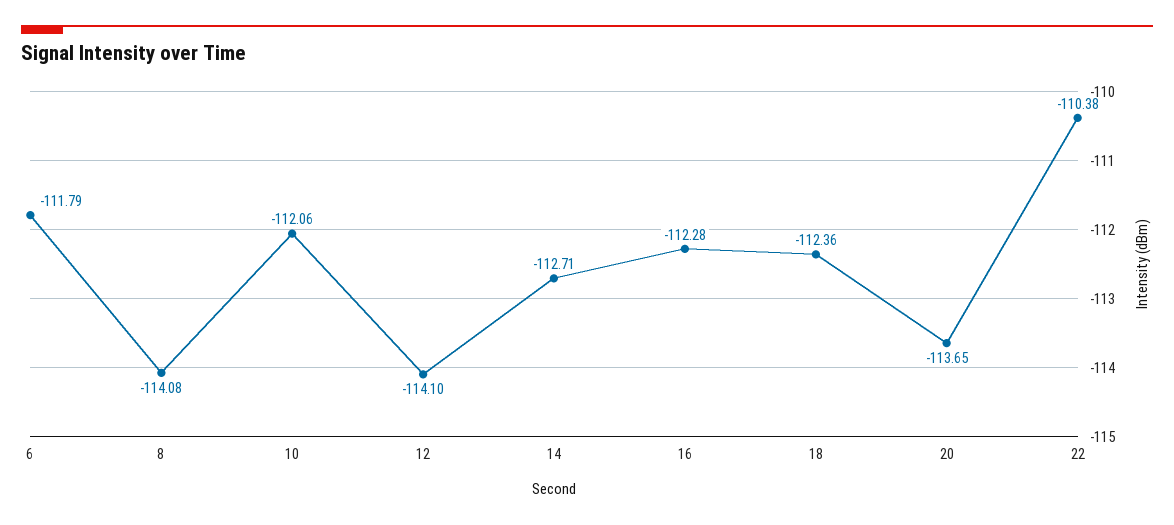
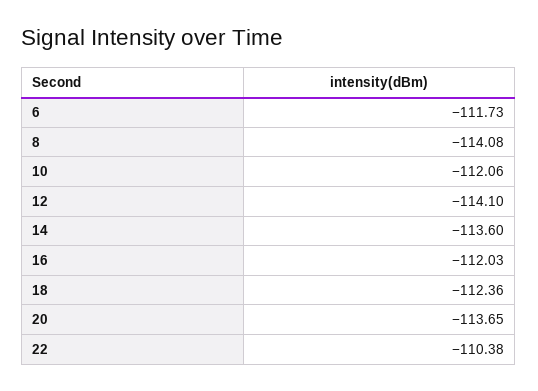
  {
-   "6": -111.79,
+   "6": -111.73,
    "8": -114.08,
    "10": -112.06,
    "12": -114.1,
-   "14": -112.71,
+   "14": -113.6,
-   "16": -112.28,
+   "16": -112.03,
    "18": -112.36,
    "20": -113.65,
    "22": -110.38
  }

